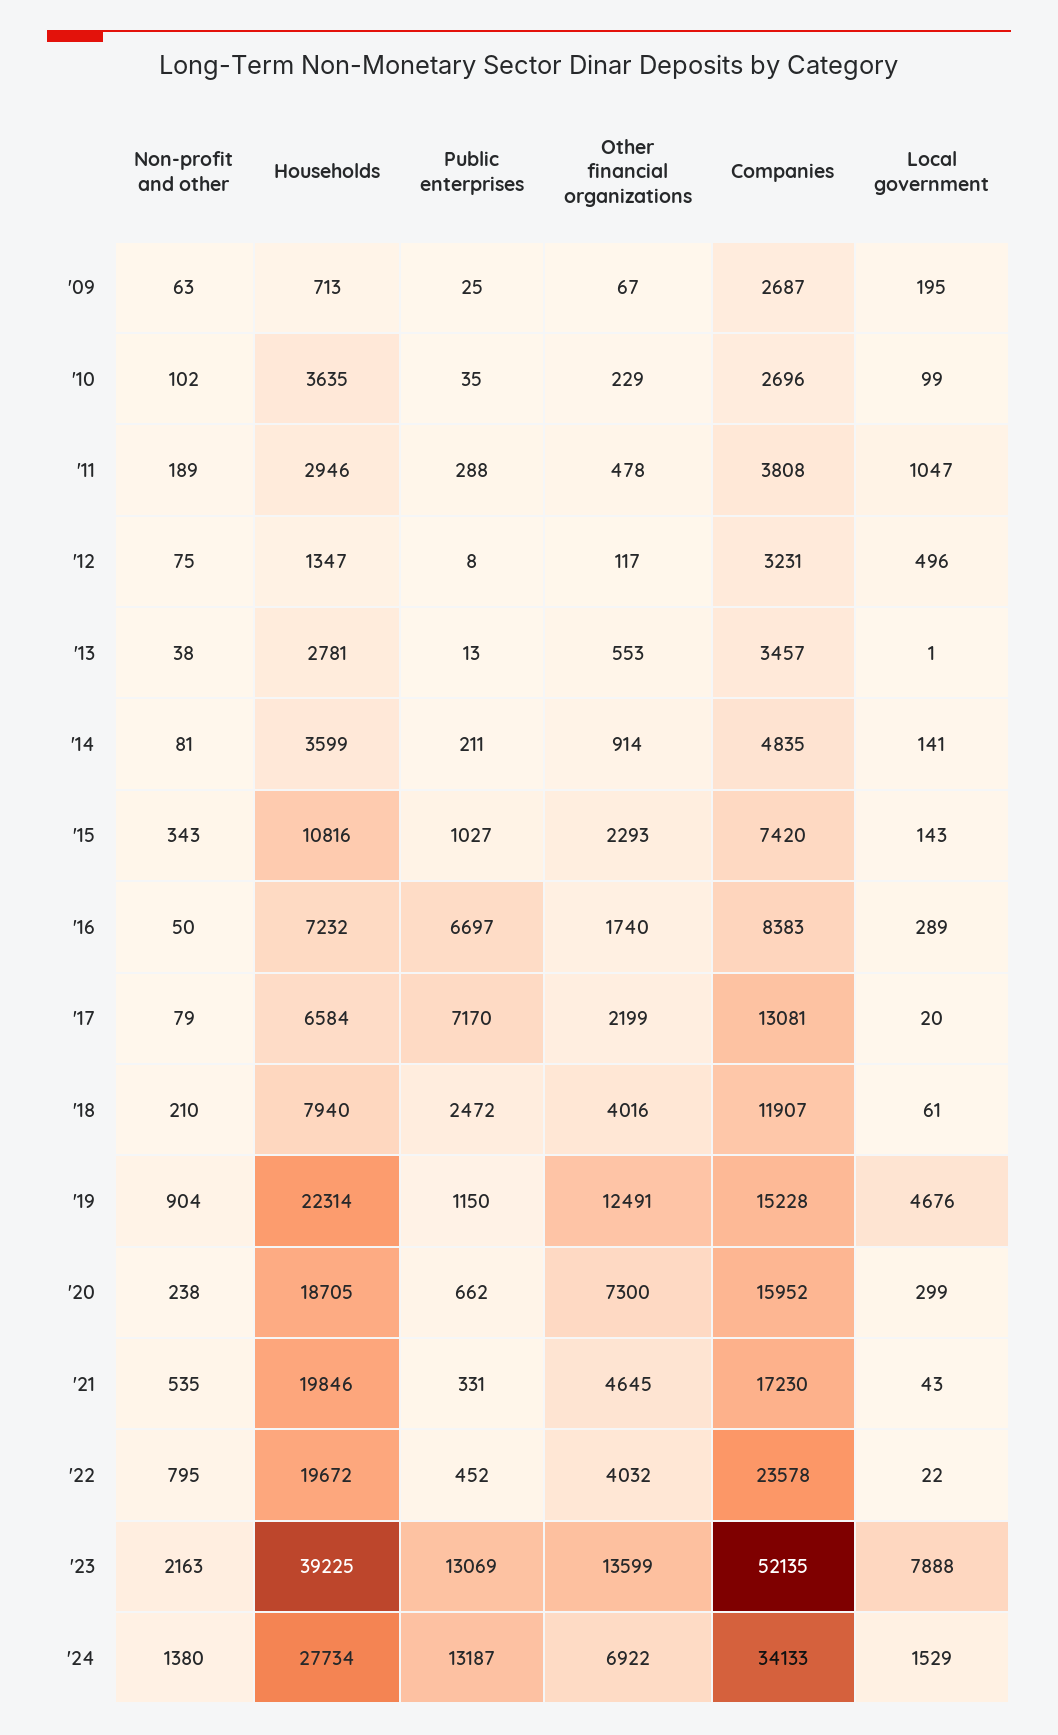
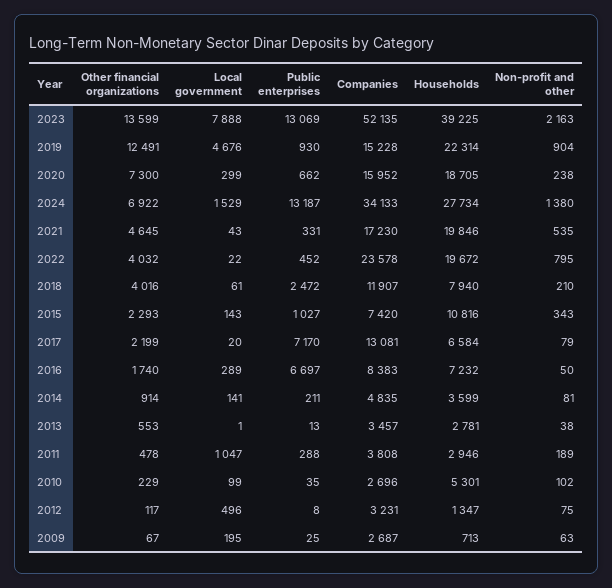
  {
    "Non-profit and other": {
      "'09": 63,
      "'10": 102,
      "'11": 189,
      "'12": 75,
      "'13": 38,
      "'14": 81,
      "'15": 343,
      "'16": 50,
      "'17": 79,
      "'18": 210,
      "'19": 904,
      "'20": 238,
      "'21": 535,
      "'22": 795,
      "'23": 2163,
      "'24": 1380
    },
    "Households": {
      "'09": 713,
-     "'10": 3635,
+     "'10": 5301,
      "'11": 2946,
      "'12": 1347,
      "'13": 2781,
      "'14": 3599,
      "'15": 10816,
      "'16": 7232,
      "'17": 6584,
      "'18": 7940,
      "'19": 22314,
      "'20": 18705,
      "'21": 19846,
      "'22": 19672,
      "'23": 39225,
      "'24": 27734
    },
    "Public enterprises": {
      "'09": 25,
      "'10": 35,
      "'11": 288,
      "'12": 8,
      "'13": 13,
      "'14": 211,
      "'15": 1027,
      "'16": 6697,
      "'17": 7170,
      "'18": 2472,
-     "'19": 1150,
+     "'19": 930,
      "'20": 662,
      "'21": 331,
      "'22": 452,
      "'23": 13069,
      "'24": 13187
    },
    "Other financial organizations": {
      "'09": 67,
      "'10": 229,
      "'11": 478,
      "'12": 117,
      "'13": 553,
      "'14": 914,
      "'15": 2293,
      "'16": 1740,
      "'17": 2199,
      "'18": 4016,
      "'19": 12491,
      "'20": 7300,
      "'21": 4645,
      "'22": 4032,
      "'23": 13599,
      "'24": 6922
    },
    "Companies": {
      "'09": 2687,
      "'10": 2696,
      "'11": 3808,
      "'12": 3231,
      "'13": 3457,
      "'14": 4835,
      "'15": 7420,
      "'16": 8383,
      "'17": 13081,
      "'18": 11907,
      "'19": 15228,
      "'20": 15952,
      "'21": 17230,
      "'22": 23578,
      "'23": 52135,
      "'24": 34133
    },
    "Local government": {
      "'09": 195,
      "'10": 99,
      "'11": 1047,
      "'12": 496,
      "'13": 1,
      "'14": 141,
      "'15": 143,
      "'16": 289,
      "'17": 20,
      "'18": 61,
      "'19": 4676,
      "'20": 299,
      "'21": 43,
      "'22": 22,
      "'23": 7888,
      "'24": 1529
    }
  }

